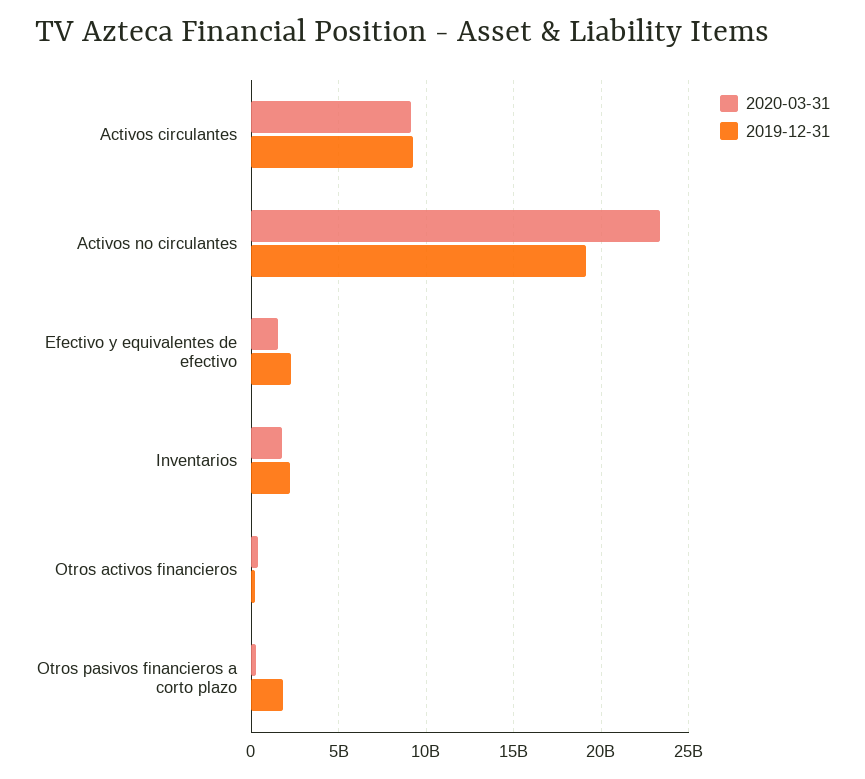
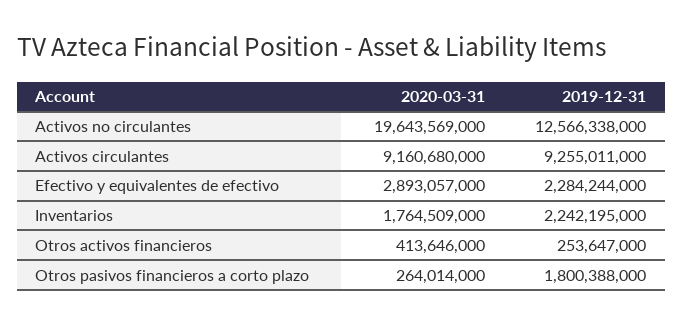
  {
    "2020-03-31": {
      "Activos circulantes": 9160680000,
-     "Activos no circulantes": 23500000000,
+     "Activos no circulantes": 19643569000,
-     "Efectivo y equivalentes de efectivo": 1500000000,
+     "Efectivo y equivalentes de efectivo": 2893057000,
      "Inventarios": 1764509000,
      "Otros activos financieros": 413646000,
      "Otros pasivos financieros a corto plazo": 264014000
    },
    "2019-12-31": {
      "Activos circulantes": 9255011000,
-     "Activos no circulantes": 19000000000,
+     "Activos no circulantes": 12566338000,
      "Efectivo y equivalentes de efectivo": 2284244000,
      "Inventarios": 2242195000,
      "Otros activos financieros": 253647000,
      "Otros pasivos financieros a corto plazo": 1800388000
    }
  }

